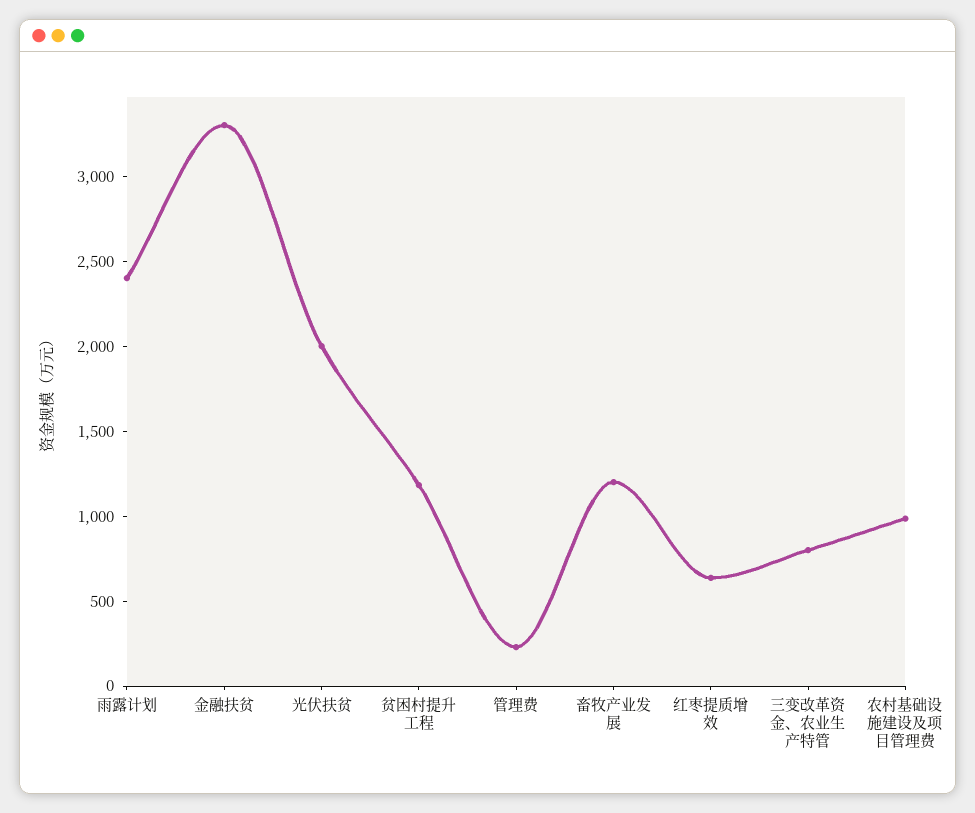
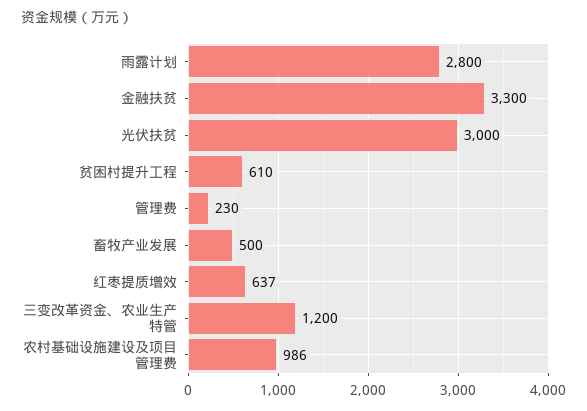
  {
-   "雨露计划": 2400,
+   "雨露计划": 2800,
    "金融扶贫": 3300,
-   "光伏扶贫": 2000,
+   "光伏扶贫": 3000,
-   "贫困村提升工程": 1200,
+   "贫困村提升工程": 610,
    "管理费": 230,
-   "畜牧产业发展": 1200,
+   "畜牧产业发展": 500,
    "红枣提质增效": 637,
-   "三变改革资金、农业生产特管": 800,
+   "三变改革资金、农业生产特管": 1200,
    "农村基础设施建设及项目管理费": 986
  }

